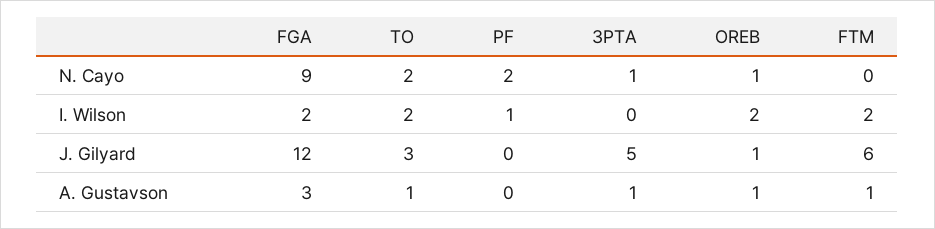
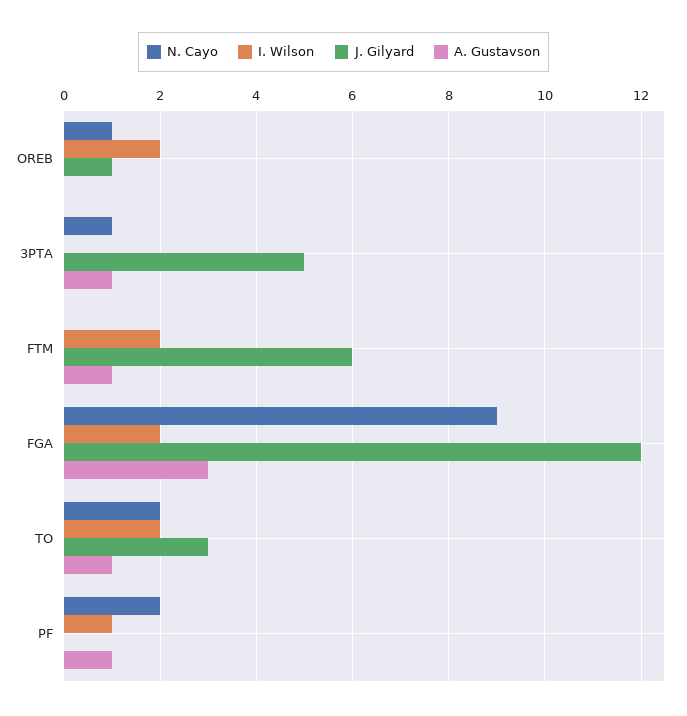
  {
    "N. Cayo": {
      "FGA": 9,
      "TO": 2,
      "PF": 2,
      "3PTA": 1,
      "OREB": 1,
      "FTM": 0
    },
    "I. Wilson": {
      "FGA": 2,
      "TO": 2,
      "PF": 1,
      "3PTA": 0,
      "OREB": 2,
      "FTM": 2
    },
    "J. Gilyard": {
      "FGA": 12,
      "TO": 3,
      "PF": 0,
      "3PTA": 5,
      "OREB": 1,
      "FTM": 6
    },
    "A. Gustavson": {
      "FGA": 3,
      "TO": 1,
-     "PF": 0,
+     "PF": 1,
      "3PTA": 1,
-     "OREB": 1,
+     "OREB": 0,
      "FTM": 1
    }
  }

